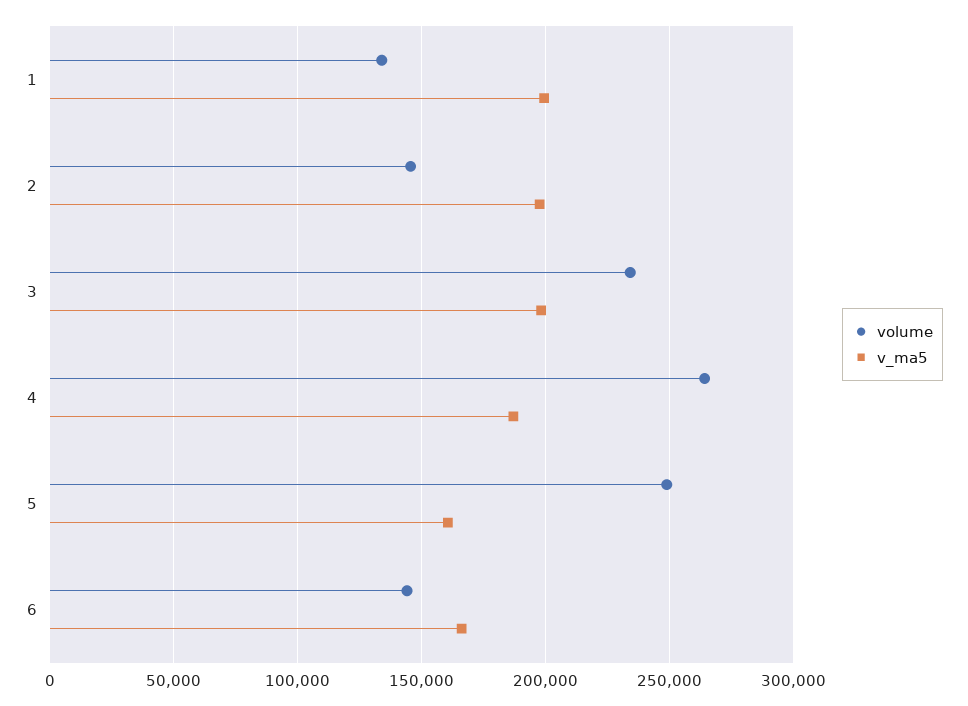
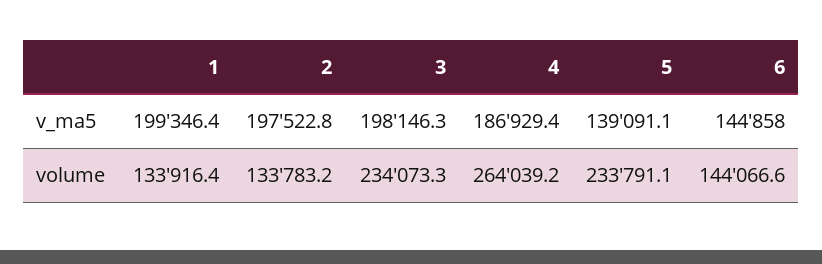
  {
    "volume": {
      "1": 133916.4,
-     "2": 145000,
+     "2": 133783.2,
      "3": 234073.3,
      "4": 264039.2,
-     "5": 250000,
+     "5": 233791.1,
      "6": 144066.6
    },
    "v_ma5": {
      "1": 199346.4,
      "2": 197522.8,
      "3": 198146.3,
      "4": 186929.4,
-     "5": 160000,
+     "5": 139091.1,
-     "6": 165000
+     "6": 144858
    }
  }

